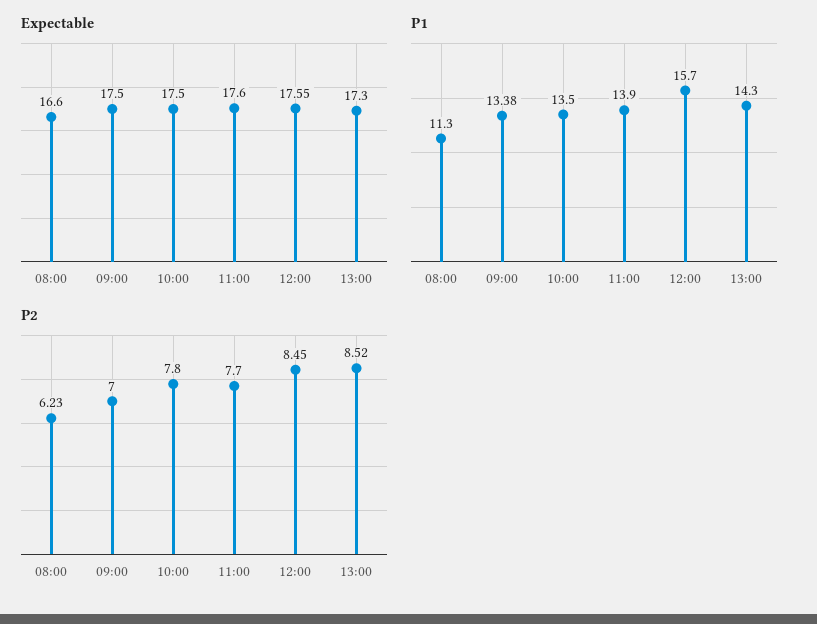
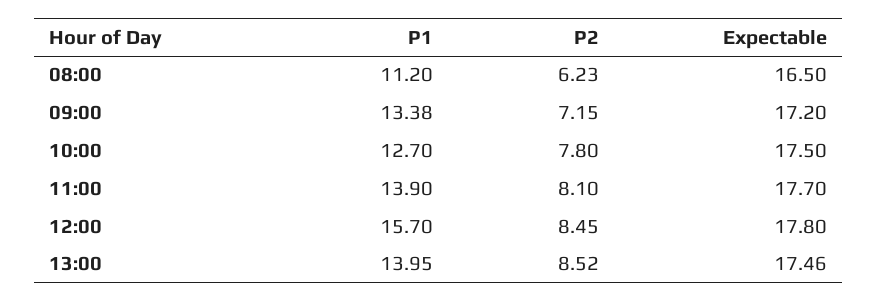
  {
    "Expectable": {
-     "08:00": 16.6,
+     "08:00": 16.5,
-     "09:00": 17.5,
+     "09:00": 17.2,
      "10:00": 17.5,
-     "11:00": 17.6,
+     "11:00": 17.7,
-     "12:00": 17.55,
+     "12:00": 17.8,
-     "13:00": 17.3
+     "13:00": 17.46
    },
    "P1": {
-     "08:00": 11.3,
+     "08:00": 11.2,
      "09:00": 13.38,
-     "10:00": 13.5,
+     "10:00": 12.7,
      "11:00": 13.9,
      "12:00": 15.7,
-     "13:00": 14.3
+     "13:00": 13.95
    },
    "P2": {
      "08:00": 6.23,
-     "09:00": 7,
+     "09:00": 7.15,
      "10:00": 7.8,
-     "11:00": 7.7,
+     "11:00": 8.1,
      "12:00": 8.45,
      "13:00": 8.52
    }
  }

